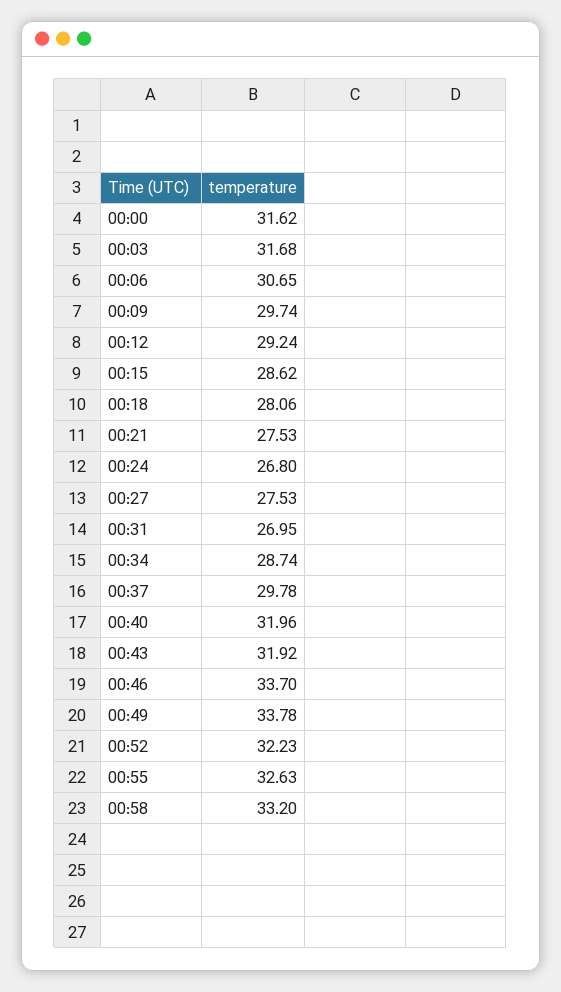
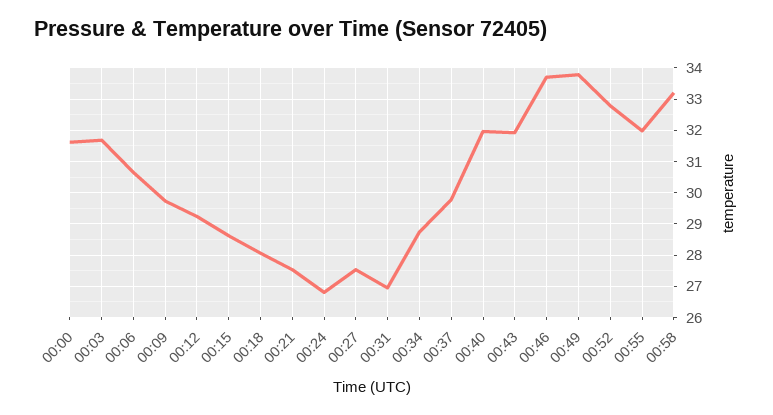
  {
    "00:00": 31.62,
    "00:03": 31.68,
    "00:06": 30.65,
    "00:09": 29.74,
    "00:12": 29.24,
    "00:15": 28.62,
    "00:18": 28.06,
    "00:21": 27.53,
    "00:24": 26.8,
    "00:27": 27.53,
    "00:31": 26.95,
    "00:34": 28.74,
    "00:37": 29.78,
    "00:40": 31.96,
    "00:43": 31.92,
    "00:46": 33.7,
    "00:49": 33.78,
-   "00:52": 32.23,
+   "00:52": 32.8,
-   "00:55": 32.63,
+   "00:55": 32,
    "00:58": 33.2
  }

